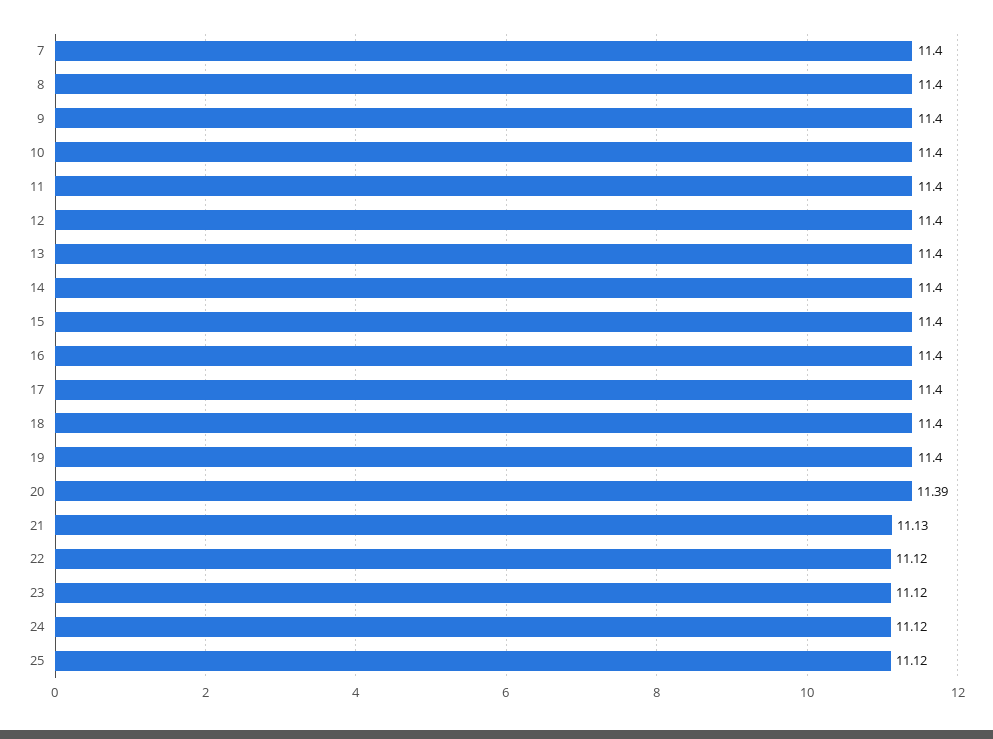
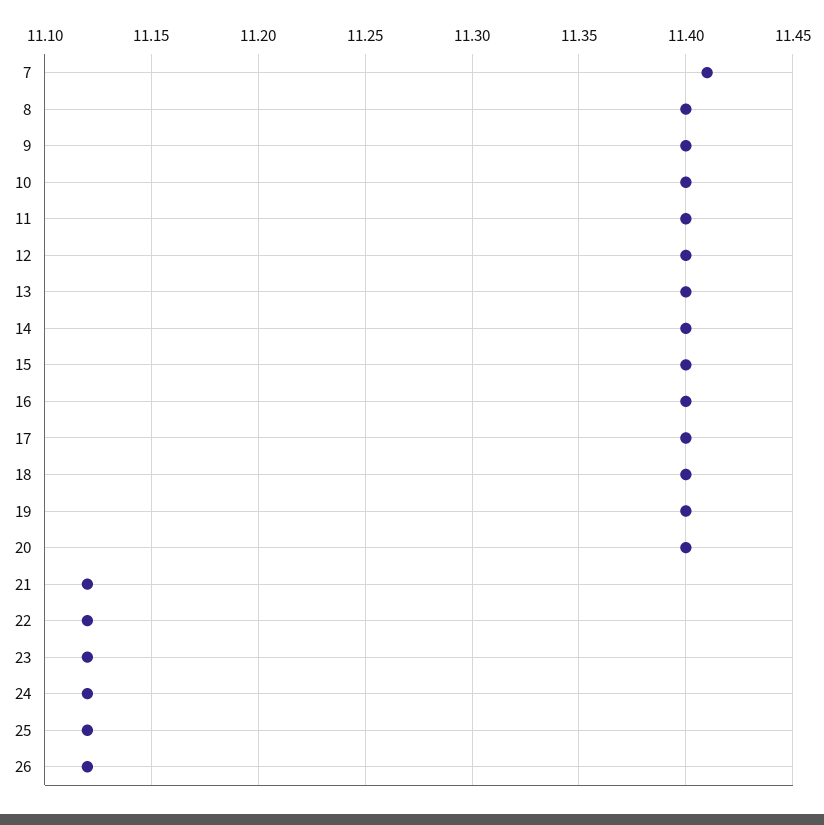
  {
-   "7": 11.4,
+   "7": 11.41,
    "8": 11.4,
    "9": 11.4,
    "10": 11.4,
    "11": 11.4,
    "12": 11.4,
    "13": 11.4,
    "14": 11.4,
    "15": 11.4,
    "16": 11.4,
    "17": 11.4,
    "18": 11.4,
    "19": 11.4,
-   "20": 11.39,
+   "20": 11.4,
-   "21": 11.13,
+   "21": 11.12,
    "22": 11.12,
    "23": 11.12,
    "24": 11.12,
-   "25": 11.12
+   "25": 11.12,
+   "26": 11.12
  }

